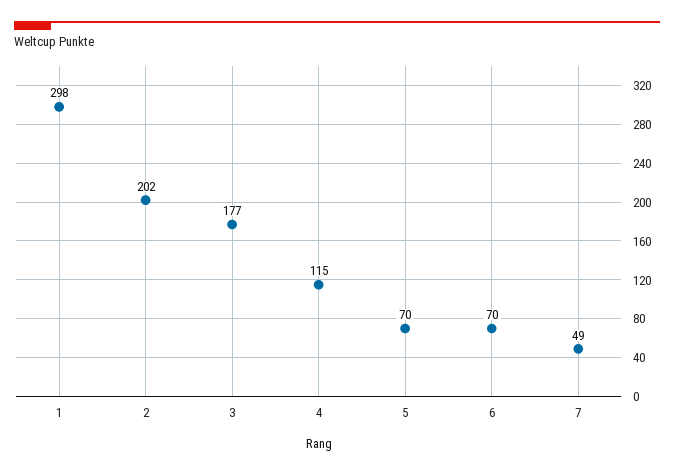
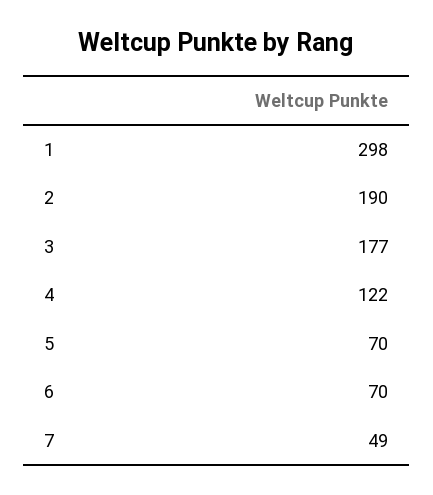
  {
    "1": 298,
-   "2": 202,
+   "2": 190,
    "3": 177,
-   "4": 115,
+   "4": 122,
    "5": 70,
    "6": 70,
    "7": 49
  }

